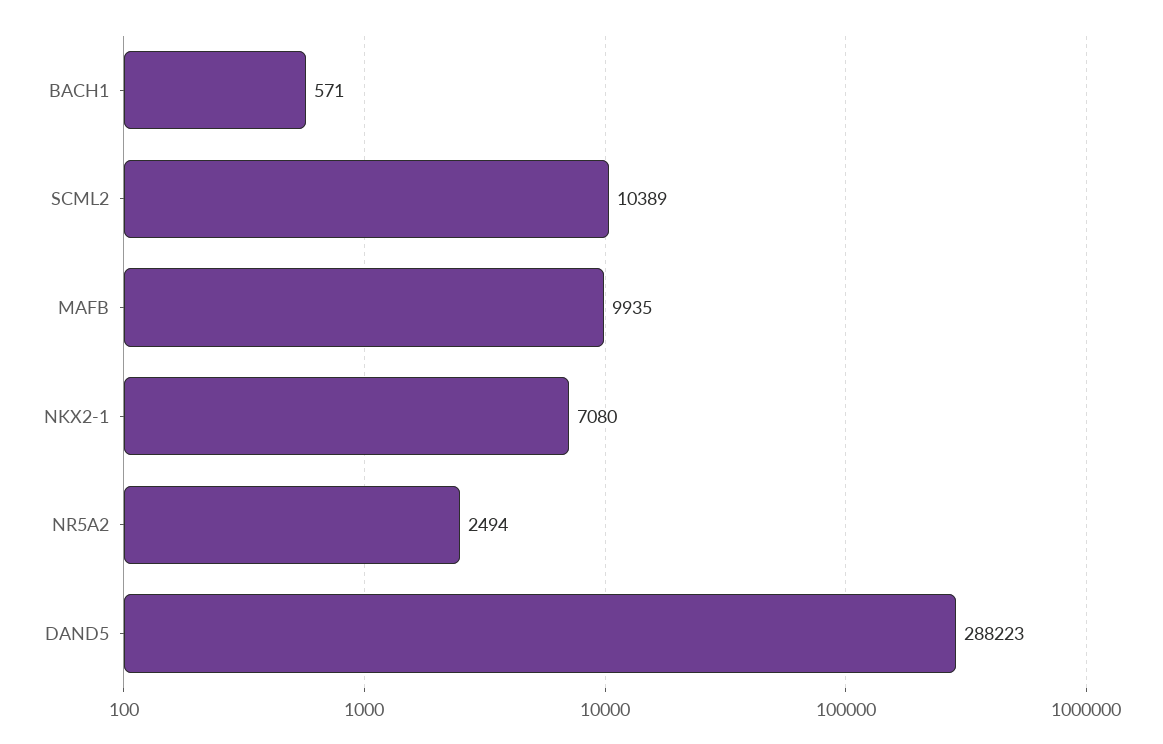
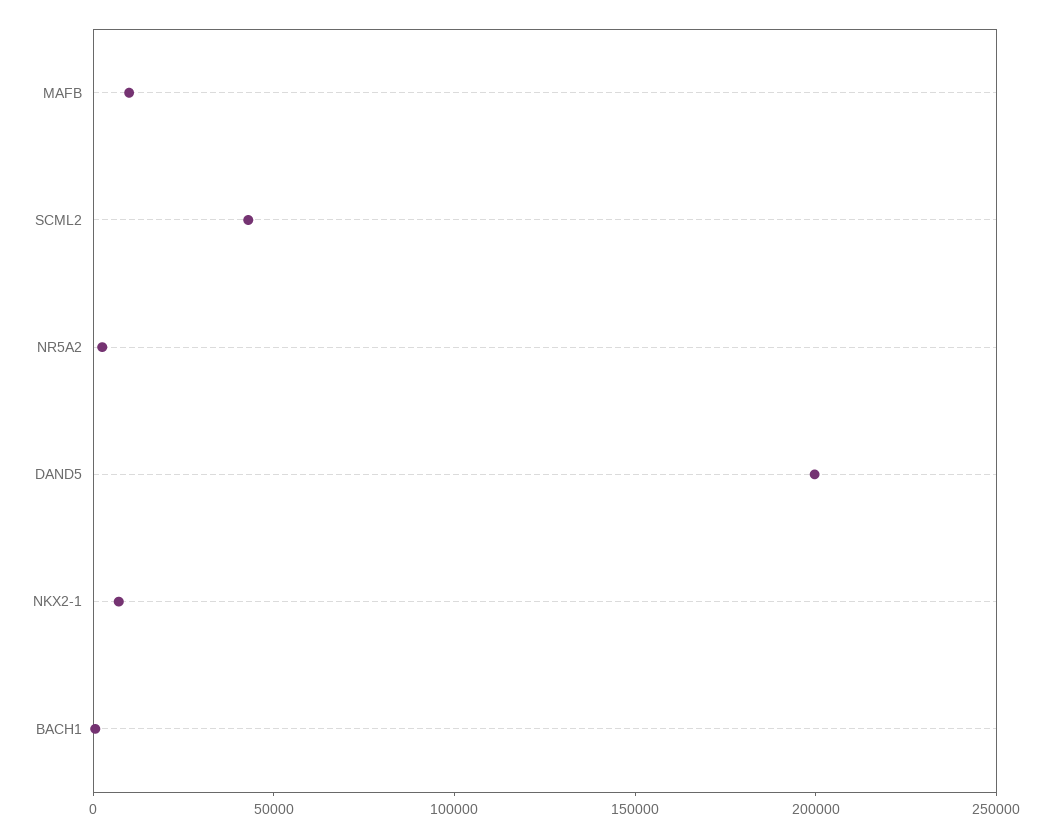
  {
    "BACH1": 571,
-   "SCML2": 10389,
+   "SCML2": 40000,
    "MAFB": 9935,
    "NKX2-1": 7080,
    "NR5A2": 2494,
-   "DAND5": 288223
+   "DAND5": 200000
  }

